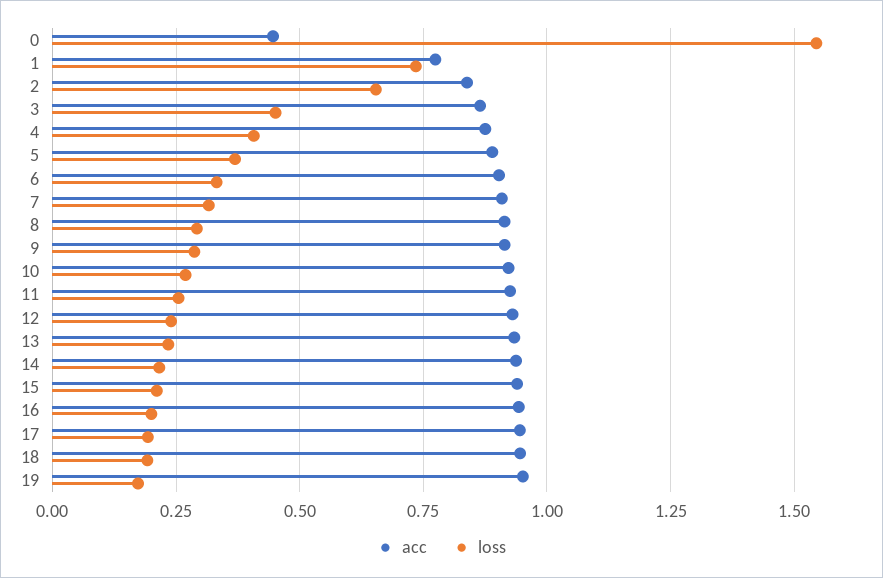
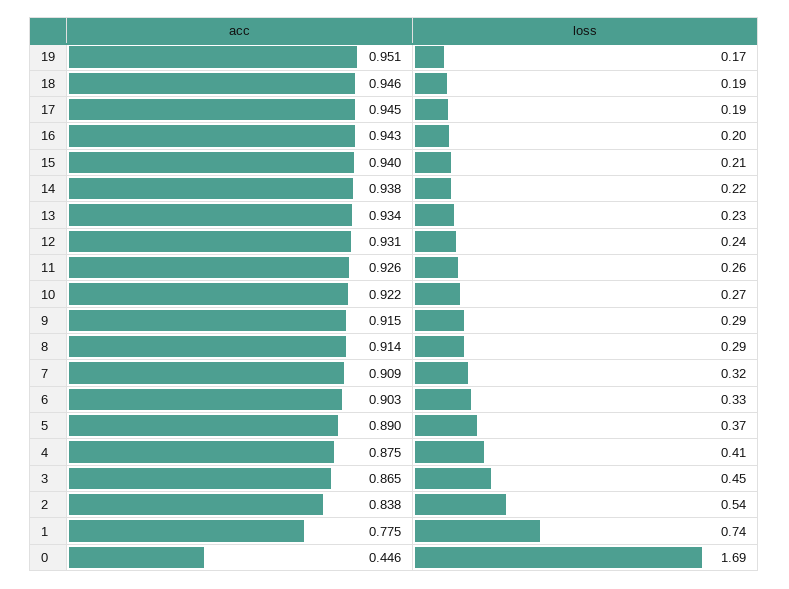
  {
    "acc": {
      "0": 0.446,
      "1": 0.775,
      "2": 0.838,
      "3": 0.865,
      "4": 0.875,
      "5": 0.89,
      "6": 0.903,
      "7": 0.909,
      "8": 0.914,
      "9": 0.915,
      "10": 0.922,
      "11": 0.926,
      "12": 0.931,
      "13": 0.934,
      "14": 0.938,
      "15": 0.94,
      "16": 0.943,
      "17": 0.945,
      "18": 0.946,
      "19": 0.951
    },
    "loss": {
-     "0": 1.55,
+     "0": 1.69,
      "1": 0.74,
-     "2": 0.65,
+     "2": 0.54,
      "3": 0.45,
      "4": 0.41,
      "5": 0.37,
      "6": 0.33,
      "7": 0.32,
      "8": 0.29,
      "9": 0.29,
      "10": 0.27,
      "11": 0.26,
      "12": 0.24,
      "13": 0.23,
      "14": 0.22,
      "15": 0.21,
      "16": 0.2,
      "17": 0.19,
      "18": 0.19,
      "19": 0.17
    }
  }

